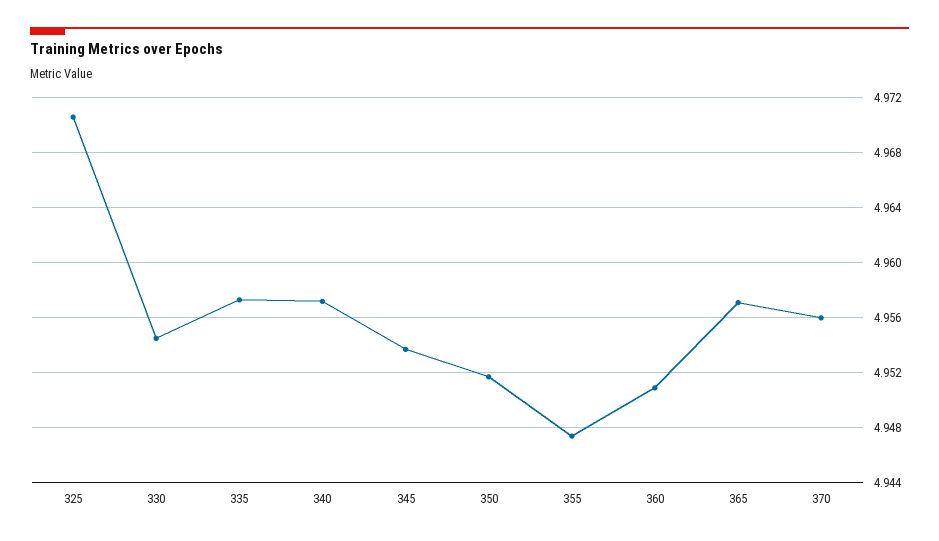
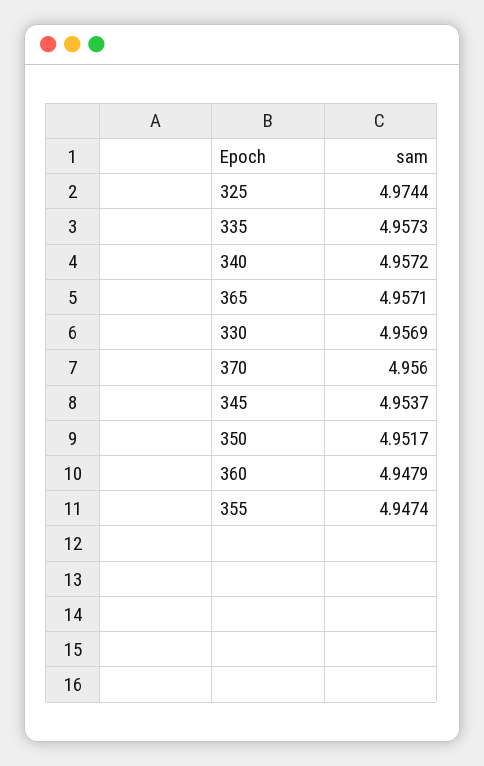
  {
-   "325": 4.9705,
+   "325": 4.9744,
-   "330": 4.9545,
+   "330": 4.9569,
    "335": 4.9573,
    "340": 4.9572,
    "345": 4.9537,
    "350": 4.9517,
    "355": 4.9474,
-   "360": 4.951,
+   "360": 4.9479,
    "365": 4.9571,
    "370": 4.956
  }

